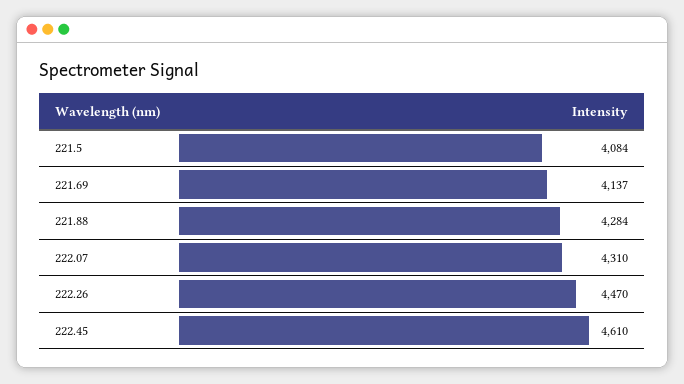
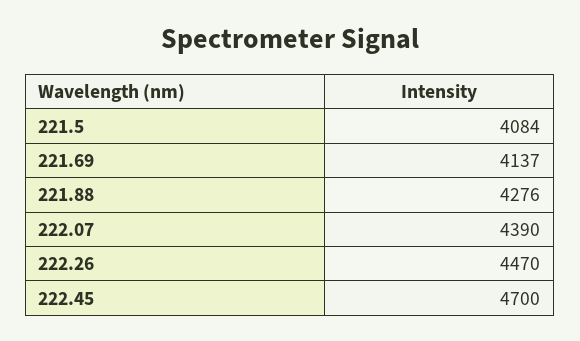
  {
    "221.5": 4084,
    "221.69": 4137,
-   "221.88": 4284,
+   "221.88": 4276,
-   "222.07": 4310,
+   "222.07": 4390,
    "222.26": 4470,
-   "222.45": 4610
+   "222.45": 4700
  }

